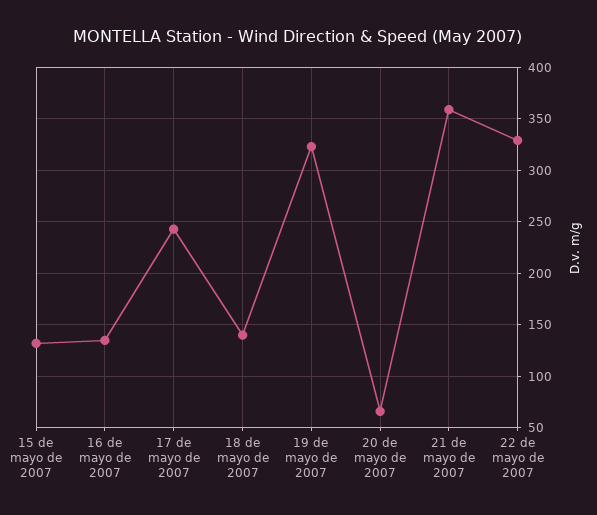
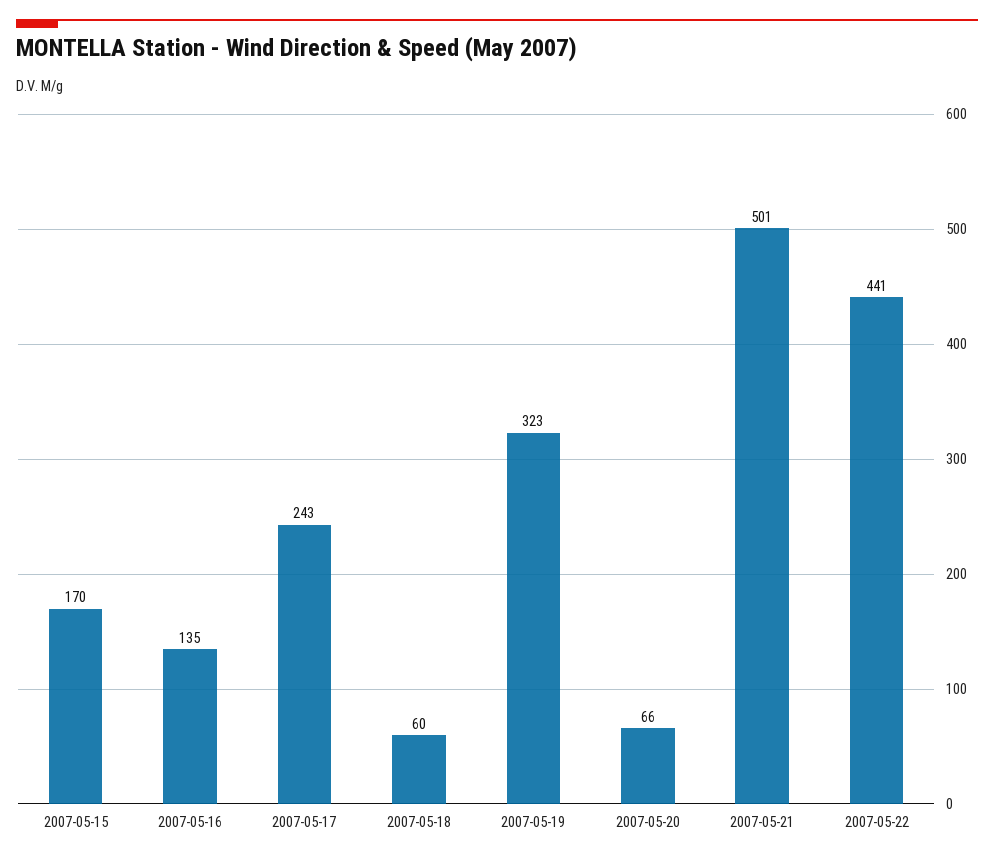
  {
-   "15 de mayo de 2007": 130,
+   "15 de mayo de 2007": 170,
    "16 de mayo de 2007": 135,
    "17 de mayo de 2007": 243,
-   "18 de mayo de 2007": 140,
+   "18 de mayo de 2007": 60,
    "19 de mayo de 2007": 323,
    "20 de mayo de 2007": 66,
-   "21 de mayo de 2007": 360,
+   "21 de mayo de 2007": 501,
-   "22 de mayo de 2007": 330
+   "22 de mayo de 2007": 441
  }

